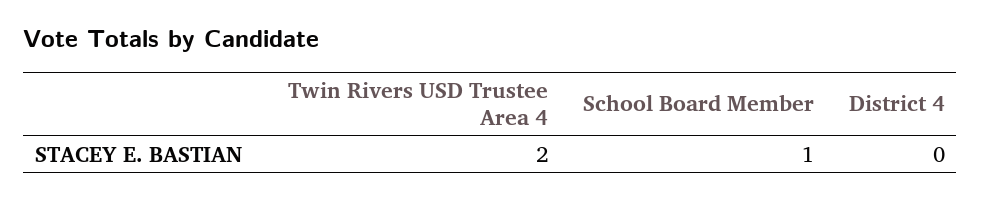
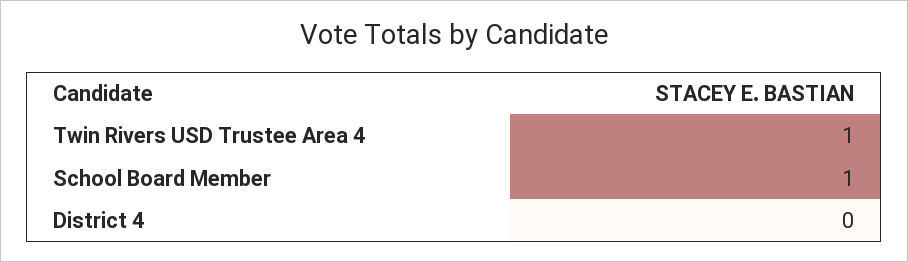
  {
-   "Twin Rivers USD Trustee Area 4": 2,
+   "Twin Rivers USD Trustee Area 4": 1,
    "School Board Member": 1,
    "District 4": 0
  }

